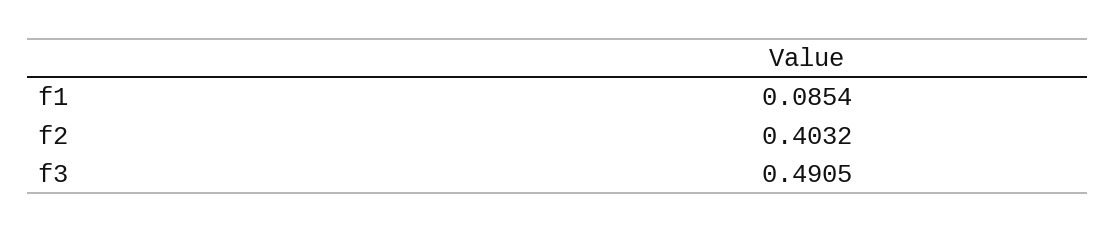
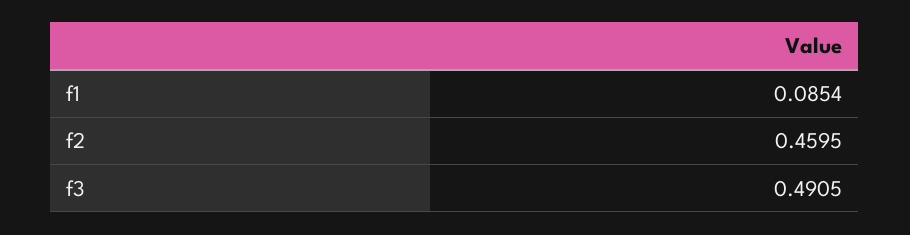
  {
    "f1": 0.0854,
-   "f2": 0.4032,
+   "f2": 0.4595,
    "f3": 0.4905
  }

